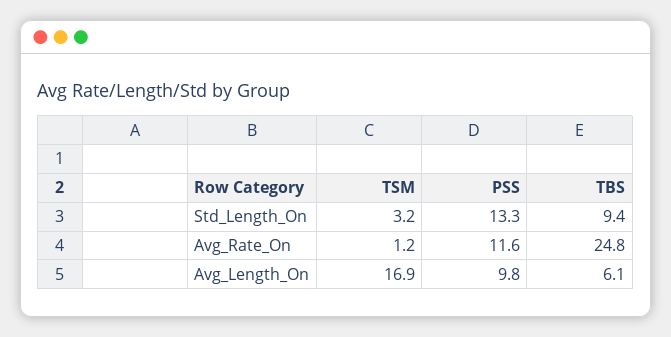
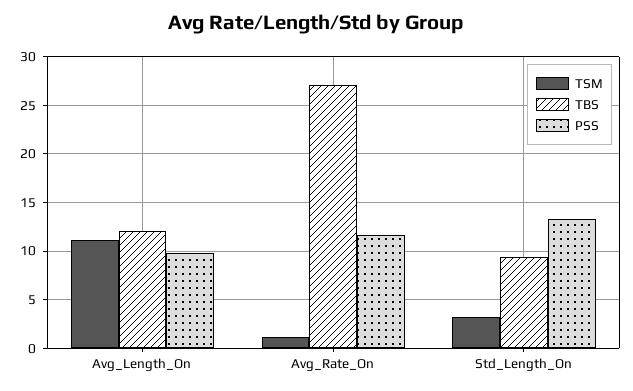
  {
    "TSM": {
      "Std_Length_On": 3.2,
      "Avg_Rate_On": 1.2,
-     "Avg_Length_On": 16.9
+     "Avg_Length_On": 11
    },
    "PSS": {
      "Std_Length_On": 13.3,
      "Avg_Rate_On": 11.6,
      "Avg_Length_On": 9.8
    },
    "TBS": {
      "Std_Length_On": 9.4,
-     "Avg_Rate_On": 24.8,
+     "Avg_Rate_On": 27,
-     "Avg_Length_On": 6.1
+     "Avg_Length_On": 12
    }
  }

